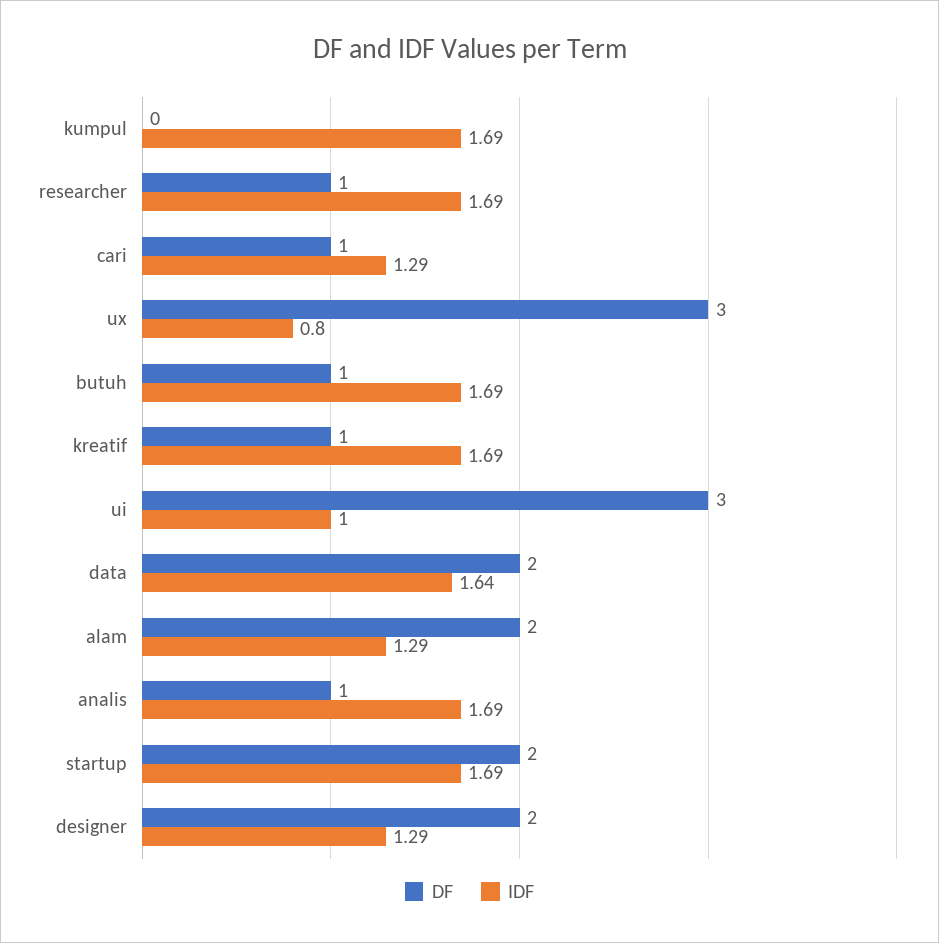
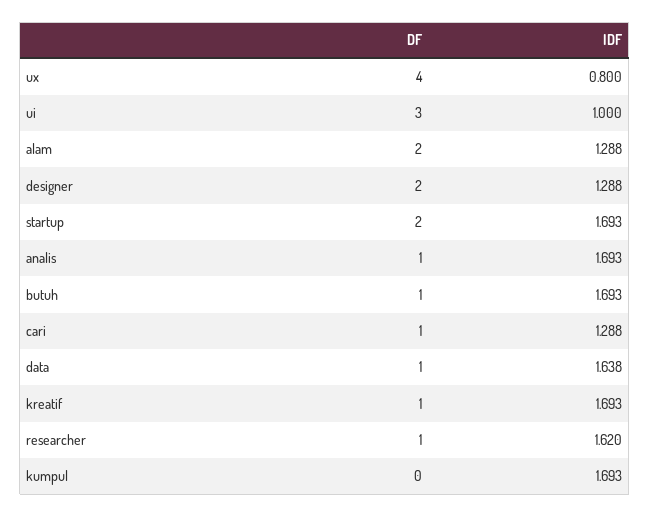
  {
    "DF": {
      "kumpul": 0,
      "researcher": 1,
      "cari": 1,
-     "ux": 3,
+     "ux": 4,
      "butuh": 1,
      "kreatif": 1,
      "ui": 3,
-     "data": 2,
+     "data": 1,
      "alam": 2,
      "analis": 1,
      "startup": 2,
      "designer": 2
    },
    "IDF": {
      "kumpul": 1.693,
-     "researcher": 1.69,
+     "researcher": 1.62,
      "cari": 1.288,
      "ux": 0.8,
      "butuh": 1.693,
      "kreatif": 1.693,
      "ui": 1,
      "data": 1.638,
      "alam": 1.288,
      "analis": 1.693,
      "startup": 1.693,
      "designer": 1.288
    }
  }

